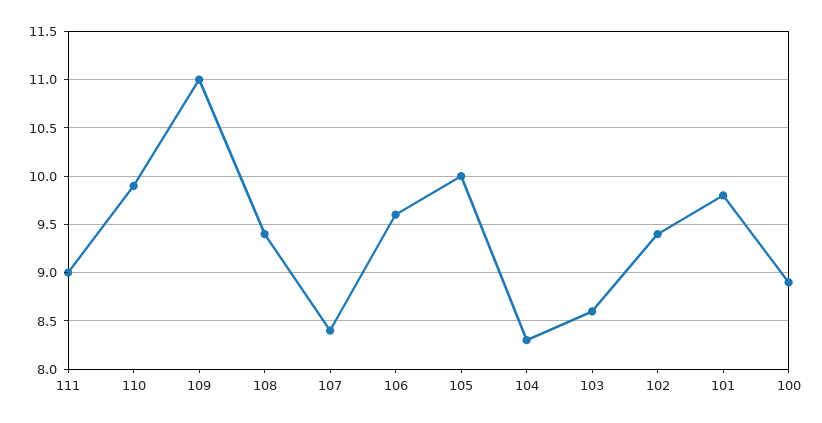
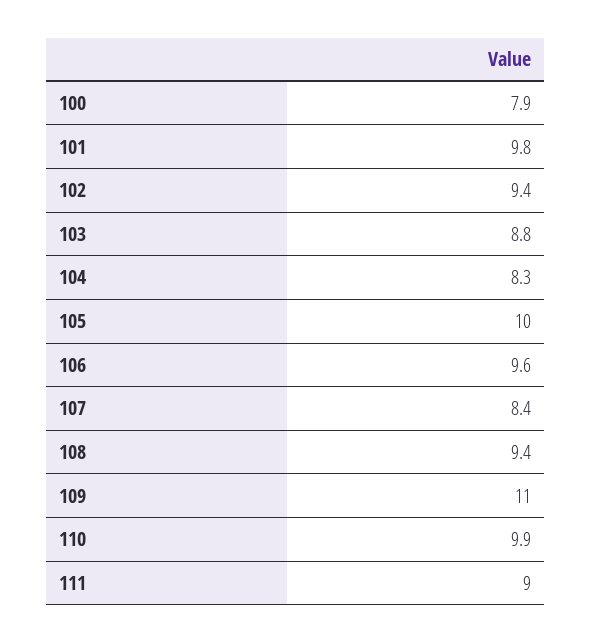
  {
    "111": 9,
    "110": 9.9,
    "109": 11,
    "108": 9.4,
    "107": 8.4,
    "106": 9.6,
    "105": 10,
    "104": 8.3,
-   "103": 8.6,
+   "103": 8.8,
    "102": 9.4,
    "101": 9.8,
-   "100": 8.9
+   "100": 7.9
  }

